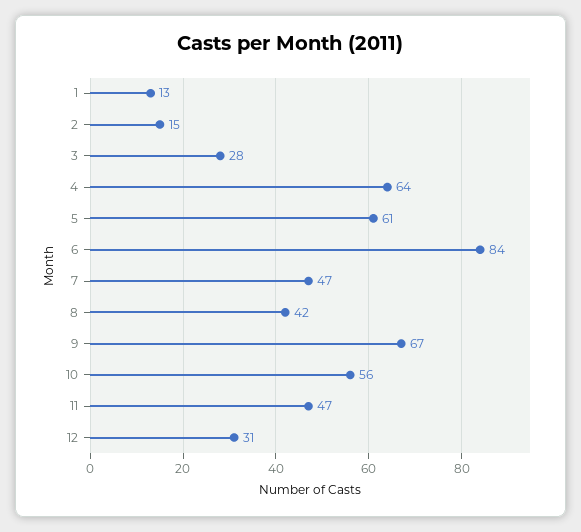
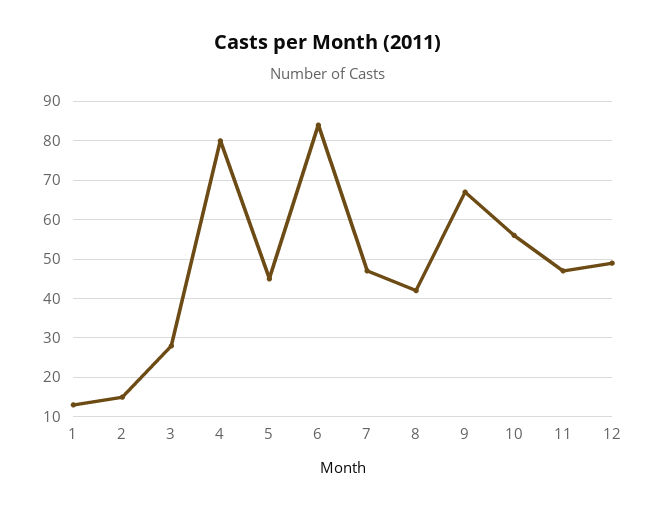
  {
    "1": 13,
    "2": 15,
    "3": 28,
-   "4": 64,
+   "4": 80,
-   "5": 61,
+   "5": 45,
    "6": 84,
    "7": 47,
    "8": 42,
    "9": 67,
    "10": 56,
    "11": 47,
-   "12": 31
+   "12": 50
  }

